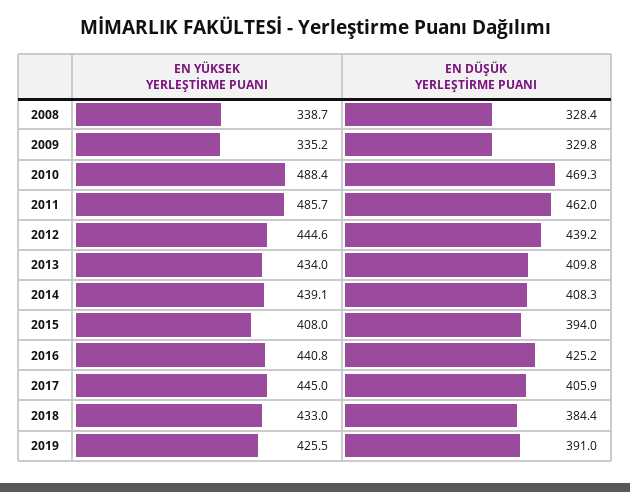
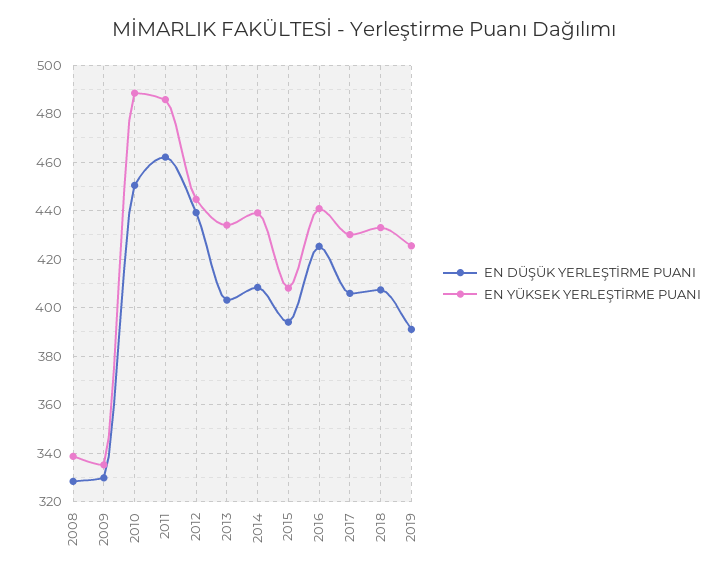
  {
    "EN YÜKSEK YERLEŞTİRME PUANI": {
      "2008": 338.7,
      "2009": 335.2,
      "2010": 488.4,
      "2011": 485.7,
      "2012": 444.6,
      "2013": 434,
      "2014": 439.1,
      "2015": 408,
      "2016": 440.8,
-     "2017": 445,
+     "2017": 430,
      "2018": 433,
      "2019": 425.5
    },
    "EN DÜŞÜK YERLEŞTİRME PUANI": {
      "2008": 328.4,
      "2009": 329.8,
-     "2010": 469.3,
+     "2010": 450,
      "2011": 462,
      "2012": 439.2,
-     "2013": 409.8,
+     "2013": 402.5,
      "2014": 408.3,
      "2015": 394,
      "2016": 425.2,
      "2017": 405.9,
-     "2018": 384.4,
+     "2018": 407.5,
      "2019": 391
    }
  }

